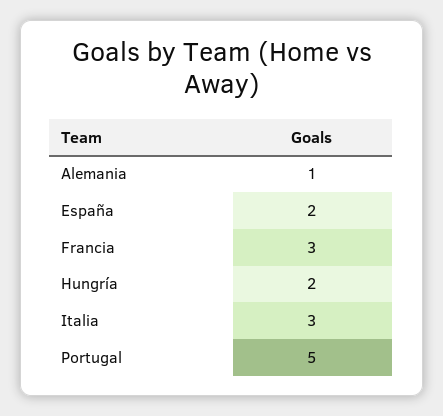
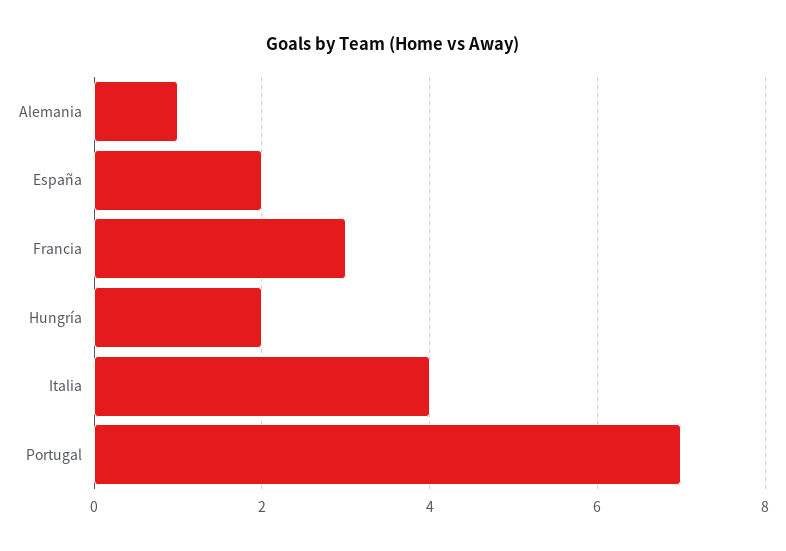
  {
    "Alemania": 1,
    "España": 2,
    "Francia": 3,
    "Hungría": 2,
-   "Italia": 3,
+   "Italia": 4,
-   "Portugal": 5
+   "Portugal": 7
  }

